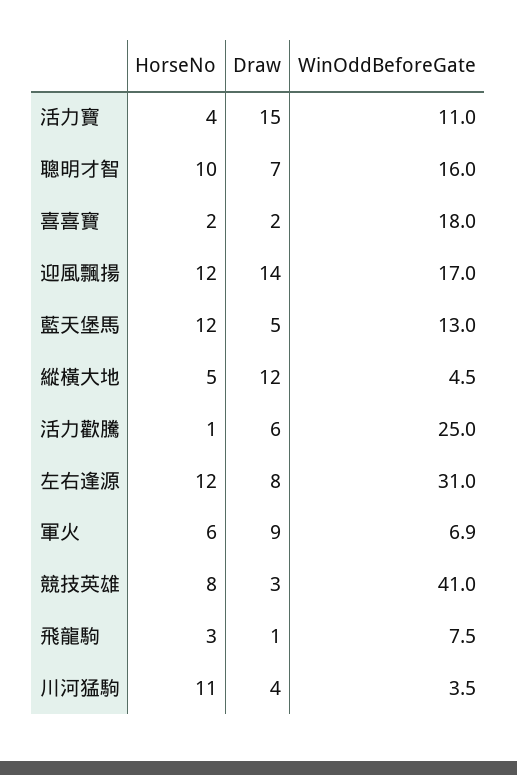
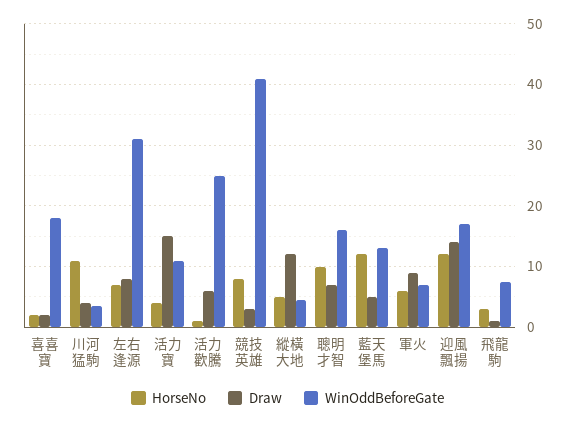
  {
    "HorseNo": {
      "活力寶": 4,
      "聰明才智": 10,
      "喜喜寶": 2,
      "迎風飄揚": 12,
      "藍天堡馬": 12,
      "縱橫大地": 5,
      "活力歡騰": 1,
-     "左右逢源": 12,
+     "左右逢源": 7,
      "軍火": 6,
      "競技英雄": 8,
      "飛龍駒": 3,
      "川河猛駒": 11
    },
    "Draw": {
      "活力寶": 15,
      "聰明才智": 7,
      "喜喜寶": 2,
      "迎風飄揚": 14,
      "藍天堡馬": 5,
      "縱橫大地": 12,
      "活力歡騰": 6,
      "左右逢源": 8,
      "軍火": 9,
      "競技英雄": 3,
      "飛龍駒": 1,
      "川河猛駒": 4
    },
    "WinOddBeforeGate": {
      "活力寶": 11,
      "聰明才智": 16,
      "喜喜寶": 18,
      "迎風飄揚": 17,
      "藍天堡馬": 13,
      "縱橫大地": 4.5,
      "活力歡騰": 25,
      "左右逢源": 31,
      "軍火": 6.9,
      "競技英雄": 41,
      "飛龍駒": 7.5,
      "川河猛駒": 3.5
    }
  }

